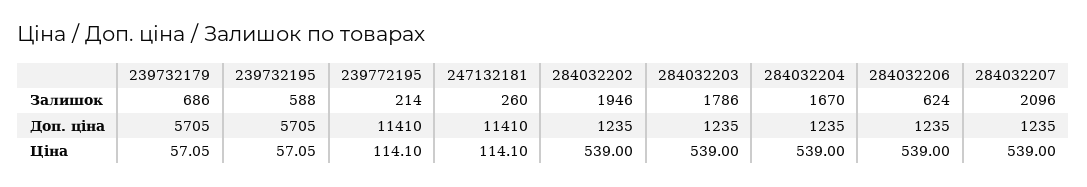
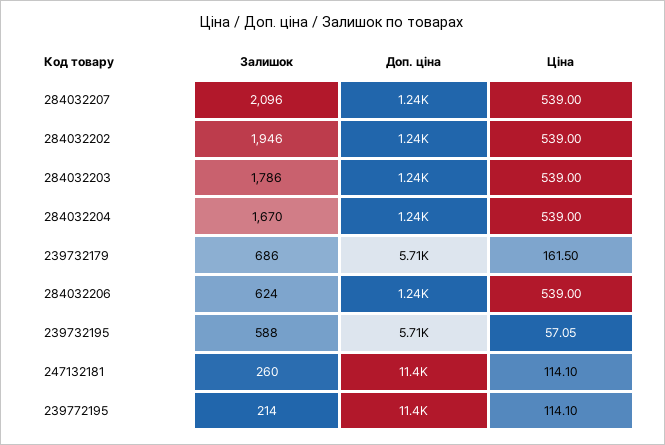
  {
    "239732179": {
      "Залишок": 686,
      "Доп. ціна": 5705,
-     "Ціна": 57.05
+     "Ціна": 161.5
    },
    "239732195": {
      "Залишок": 588,
      "Доп. ціна": 5705,
      "Ціна": 57.05
    },
    "239772195": {
      "Залишок": 214,
      "Доп. ціна": 11410,
      "Ціна": 114.1
    },
    "247132181": {
      "Залишок": 260,
      "Доп. ціна": 11410,
      "Ціна": 114.1
    },
    "284032202": {
      "Залишок": 1946,
      "Доп. ціна": 1235,
      "Ціна": 539
    },
    "284032203": {
      "Залишок": 1786,
      "Доп. ціна": 1235,
      "Ціна": 539
    },
    "284032204": {
      "Залишок": 1670,
      "Доп. ціна": 1235,
      "Ціна": 539
    },
    "284032206": {
      "Залишок": 624,
      "Доп. ціна": 1235,
      "Ціна": 539
    },
    "284032207": {
      "Залишок": 2096,
      "Доп. ціна": 1235,
      "Ціна": 539
    }
  }

